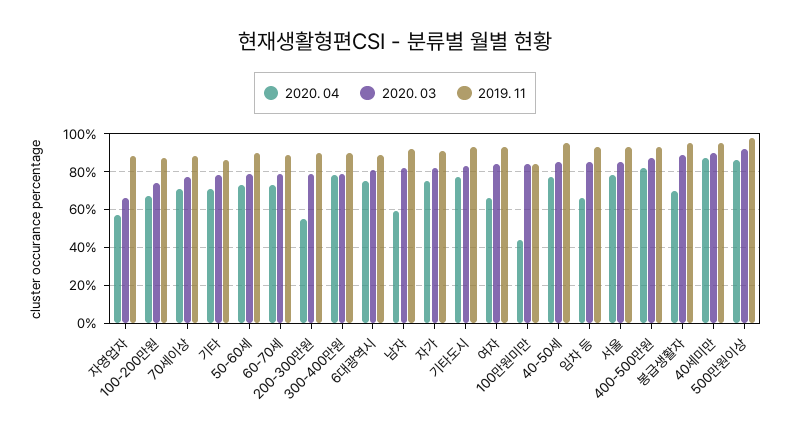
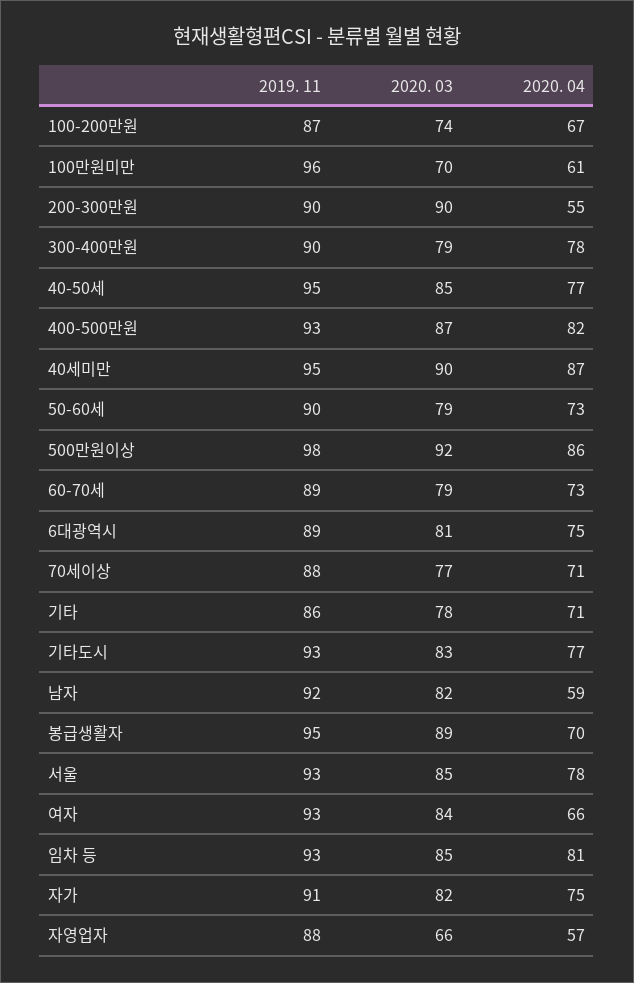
  {
    "2020. 04": {
      "자영업자": 57,
      "100-200만원": 67,
      "70세이상": 71,
      "기타": 71,
      "50-60세": 73,
      "60-70세": 73,
      "200-300만원": 55,
      "300-400만원": 78,
      "6대광역시": 75,
      "남자": 59,
      "자가": 75,
      "기타도시": 77,
      "여자": 66,
-     "100만원미만": 45,
+     "100만원미만": 61,
      "40-50세": 77,
-     "임차 등": 65,
+     "임차 등": 81,
      "서울": 78,
      "400-500만원": 82,
      "봉급생활자": 70,
      "40세미만": 87,
      "500만원이상": 86
    },
    "2020. 03": {
      "자영업자": 66,
      "100-200만원": 74,
      "70세이상": 77,
      "기타": 78,
      "50-60세": 79,
      "60-70세": 79,
-     "200-300만원": 80,
+     "200-300만원": 90,
      "300-400만원": 79,
      "6대광역시": 81,
      "남자": 82,
      "자가": 82,
      "기타도시": 83,
      "여자": 84,
-     "100만원미만": 85,
+     "100만원미만": 70,
      "40-50세": 85,
      "임차 등": 85,
      "서울": 85,
      "400-500만원": 87,
      "봉급생활자": 89,
      "40세미만": 90,
      "500만원이상": 92
    },
    "2019. 11": {
      "자영업자": 88,
      "100-200만원": 87,
      "70세이상": 88,
      "기타": 86,
      "50-60세": 90,
      "60-70세": 89,
      "200-300만원": 90,
      "300-400만원": 90,
      "6대광역시": 89,
      "남자": 92,
      "자가": 91,
      "기타도시": 93,
      "여자": 93,
-     "100만원미만": 85,
+     "100만원미만": 96,
      "40-50세": 95,
      "임차 등": 93,
      "서울": 93,
      "400-500만원": 93,
      "봉급생활자": 95,
      "40세미만": 95,
      "500만원이상": 98
    }
  }

